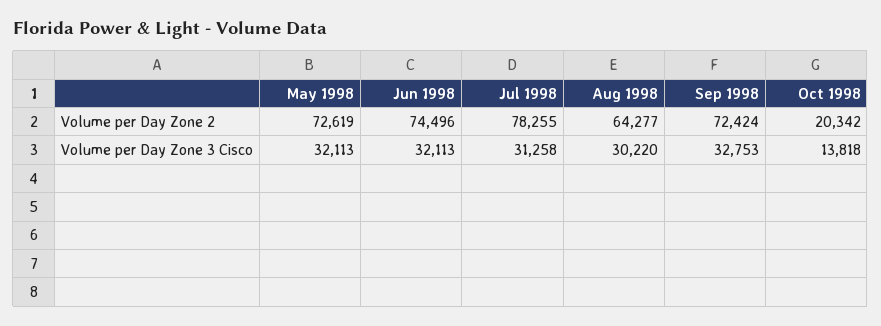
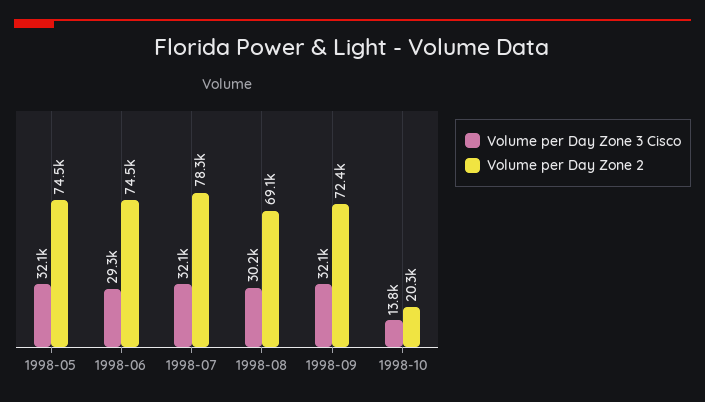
  {
    "Volume per Day Zone 2": {
-     "May 1998": 72619,
+     "May 1998": 74500,
      "Jun 1998": 74496,
      "Jul 1998": 78255,
-     "Aug 1998": 64277,
+     "Aug 1998": 69100,
      "Sep 1998": 72424,
      "Oct 1998": 20342
    },
    "Volume per Day Zone 3 Cisco": {
      "May 1998": 32113,
-     "Jun 1998": 32113,
+     "Jun 1998": 29300,
-     "Jul 1998": 31258,
+     "Jul 1998": 32100,
      "Aug 1998": 30220,
-     "Sep 1998": 32753,
+     "Sep 1998": 32100,
      "Oct 1998": 13818
    }
  }

